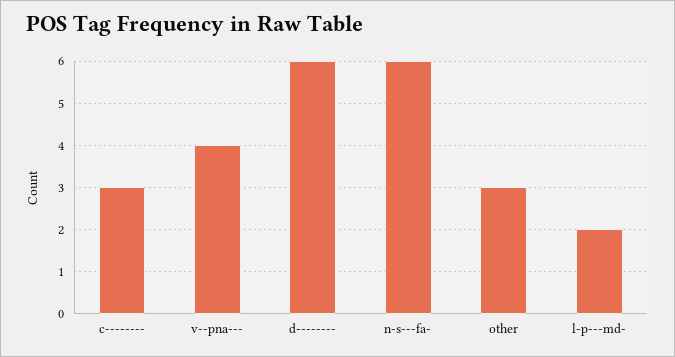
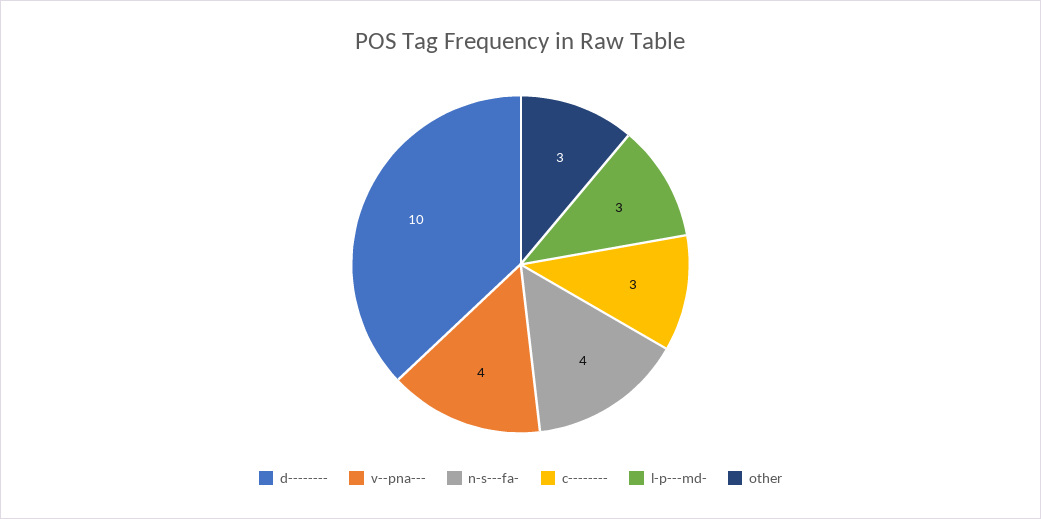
  {
    "c--------": 3,
    "v--pna---": 4,
-   "d--------": 6,
+   "d--------": 10,
-   "n-s---fa-": 6,
+   "n-s---fa-": 4,
    "other": 3,
-   "l-p---md-": 2
+   "l-p---md-": 3
  }

